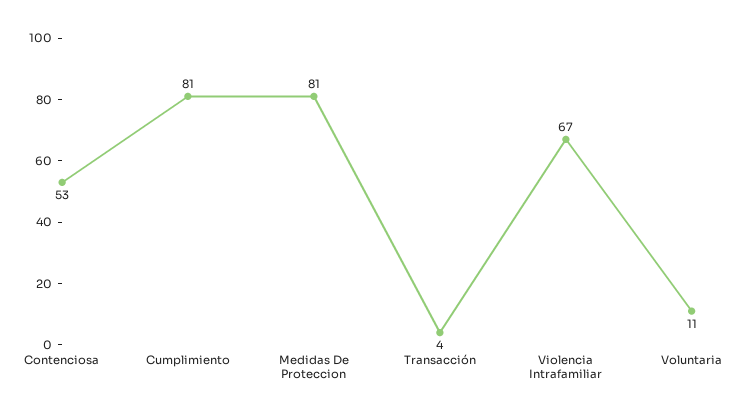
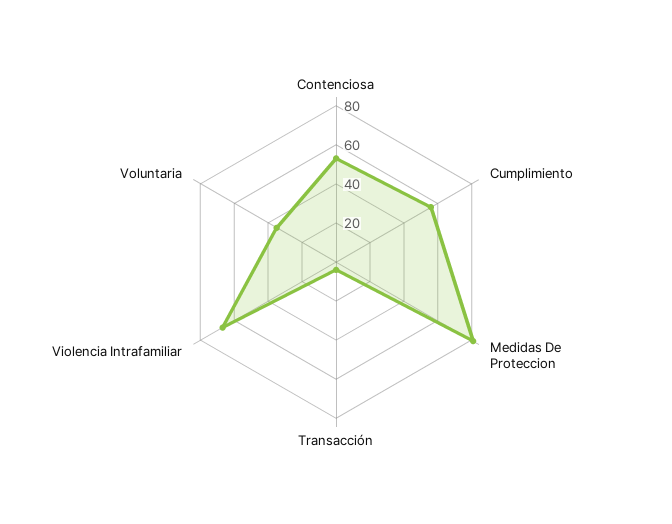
  {
    "Contenciosa": 53,
-   "Cumplimiento": 81,
+   "Cumplimiento": 55,
    "Medidas De Proteccion": 81,
    "Transacción": 4,
    "Violencia Intrafamiliar": 67,
-   "Voluntaria": 11
+   "Voluntaria": 35
  }

